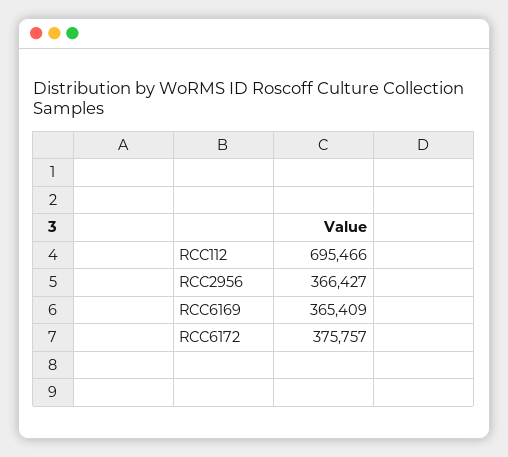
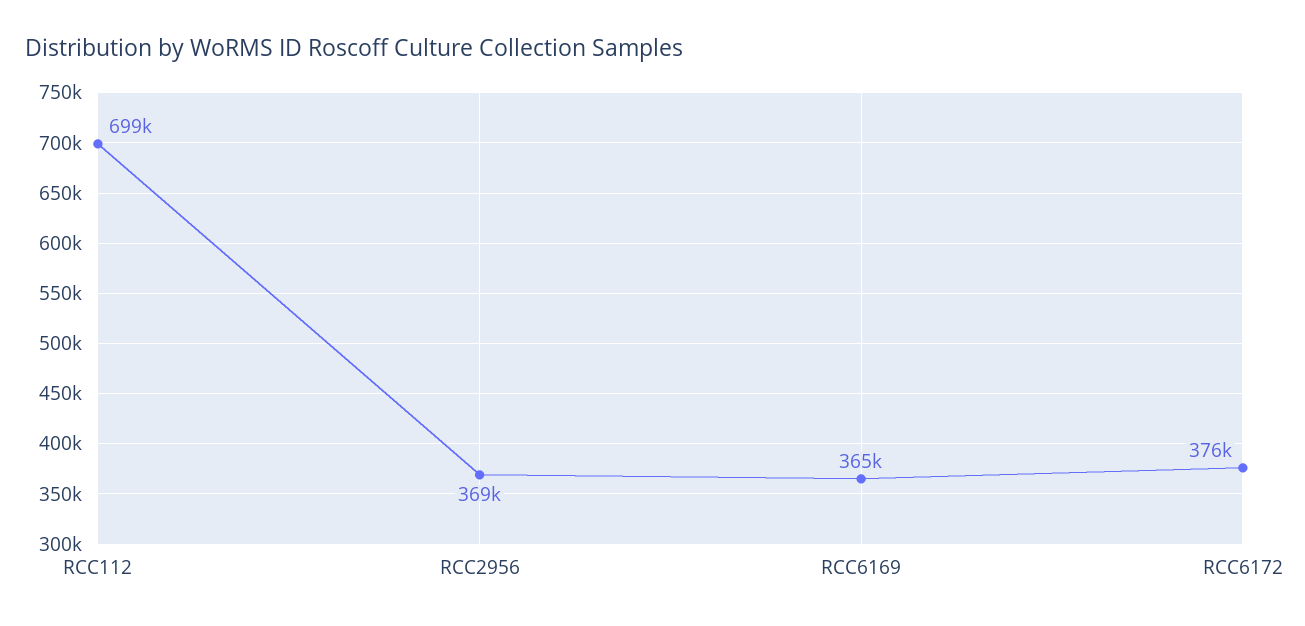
  {
-   "RCC112": 695466,
+   "RCC112": 699000,
-   "RCC2956": 366427,
+   "RCC2956": 369000,
    "RCC6169": 365409,
    "RCC6172": 375757
  }

